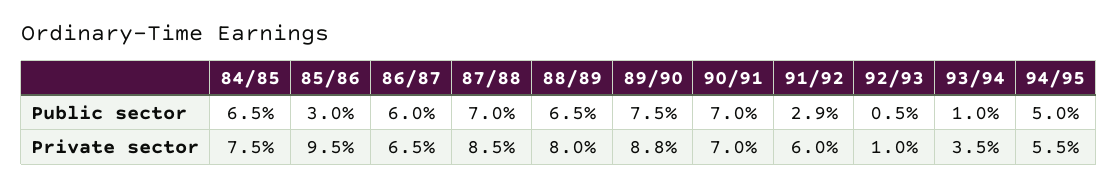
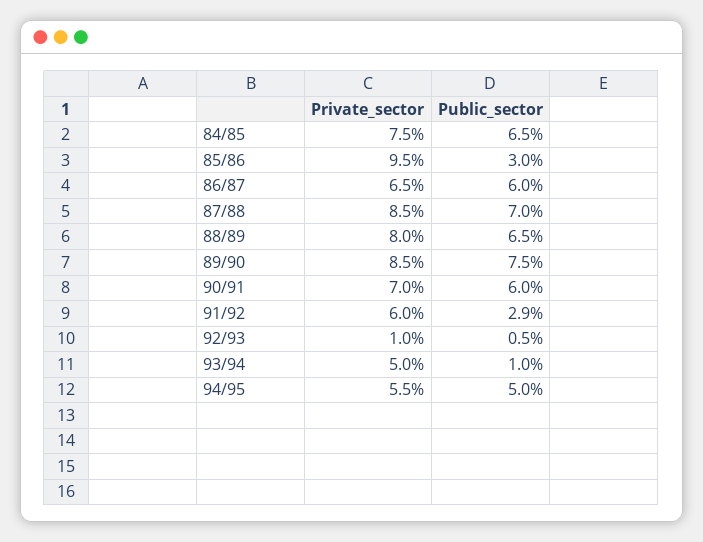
  {
    "84/85": {
      "Public sector": 6.5,
      "Private sector": 7.5
    },
    "85/86": {
      "Public sector": 3,
      "Private sector": 9.5
    },
    "86/87": {
      "Public sector": 6,
      "Private sector": 6.5
    },
    "87/88": {
      "Public sector": 7,
      "Private sector": 8.5
    },
    "88/89": {
      "Public sector": 6.5,
      "Private sector": 8
    },
    "89/90": {
      "Public sector": 7.5,
-     "Private sector": 8.8
+     "Private sector": 8.5
    },
    "90/91": {
-     "Public sector": 7,
+     "Public sector": 6,
      "Private sector": 7
    },
    "91/92": {
      "Public sector": 2.9,
      "Private sector": 6
    },
    "92/93": {
      "Public sector": 0.5,
      "Private sector": 1
    },
    "93/94": {
      "Public sector": 1,
-     "Private sector": 3.5
+     "Private sector": 5
    },
    "94/95": {
      "Public sector": 5,
      "Private sector": 5.5
    }
  }

